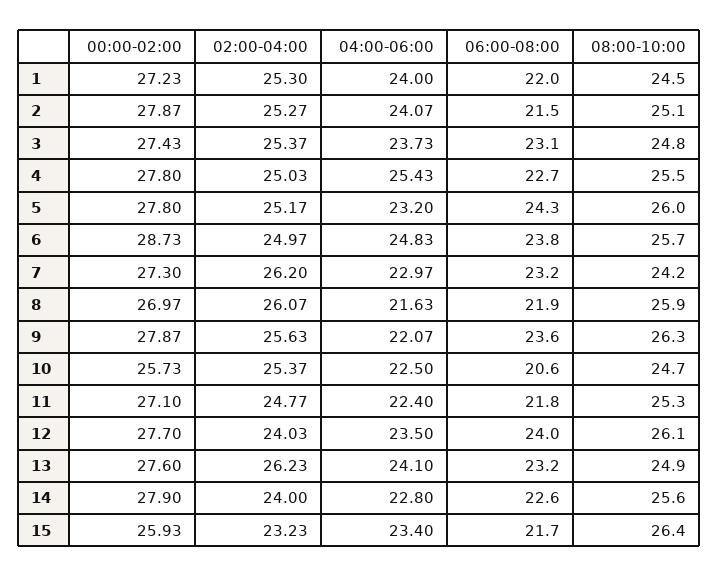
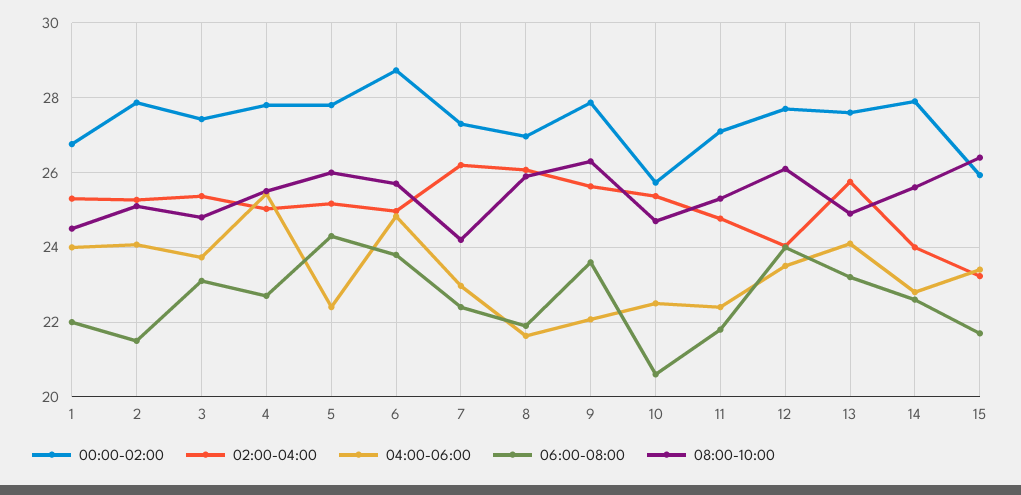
  {
    "00:00-02:00": {
-     "1": 27.23,
+     "1": 26.8,
      "2": 27.87,
      "3": 27.43,
      "4": 27.8,
      "5": 27.8,
      "6": 28.73,
      "7": 27.3,
      "8": 26.97,
      "9": 27.87,
      "10": 25.73,
      "11": 27.1,
      "12": 27.7,
      "13": 27.6,
      "14": 27.9,
      "15": 25.93
    },
    "02:00-04:00": {
      "1": 25.3,
      "2": 25.27,
      "3": 25.37,
      "4": 25.03,
      "5": 25.17,
      "6": 24.97,
      "7": 26.2,
      "8": 26.07,
      "9": 25.63,
      "10": 25.37,
      "11": 24.77,
      "12": 24.03,
-     "13": 26.23,
+     "13": 25.8,
      "14": 24,
      "15": 23.23
    },
    "04:00-06:00": {
      "1": 24,
      "2": 24.07,
      "3": 23.73,
      "4": 25.43,
-     "5": 23.2,
+     "5": 22.4,
      "6": 24.83,
      "7": 22.97,
      "8": 21.63,
      "9": 22.07,
      "10": 22.5,
      "11": 22.4,
      "12": 23.5,
      "13": 24.1,
      "14": 22.8,
      "15": 23.4
    },
    "06:00-08:00": {
      "1": 22,
      "2": 21.5,
      "3": 23.1,
      "4": 22.7,
      "5": 24.3,
      "6": 23.8,
-     "7": 23.2,
+     "7": 22.4,
      "8": 21.9,
      "9": 23.6,
      "10": 20.6,
      "11": 21.8,
      "12": 24,
      "13": 23.2,
      "14": 22.6,
      "15": 21.7
    },
    "08:00-10:00": {
      "1": 24.5,
      "2": 25.1,
      "3": 24.8,
      "4": 25.5,
      "5": 26,
      "6": 25.7,
      "7": 24.2,
      "8": 25.9,
      "9": 26.3,
      "10": 24.7,
      "11": 25.3,
      "12": 26.1,
      "13": 24.9,
      "14": 25.6,
      "15": 26.4
    }
  }

